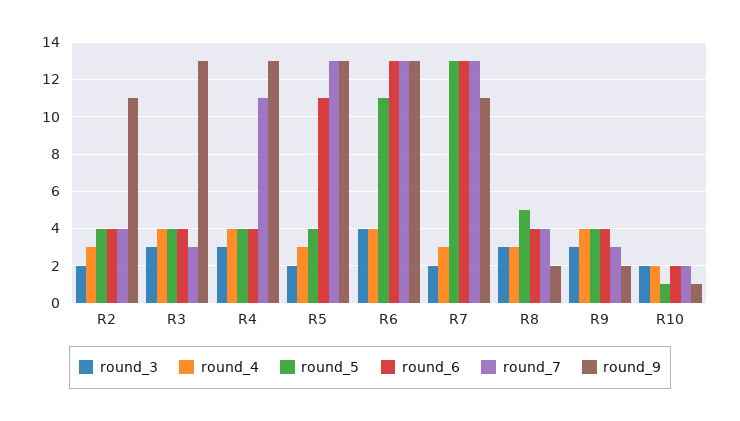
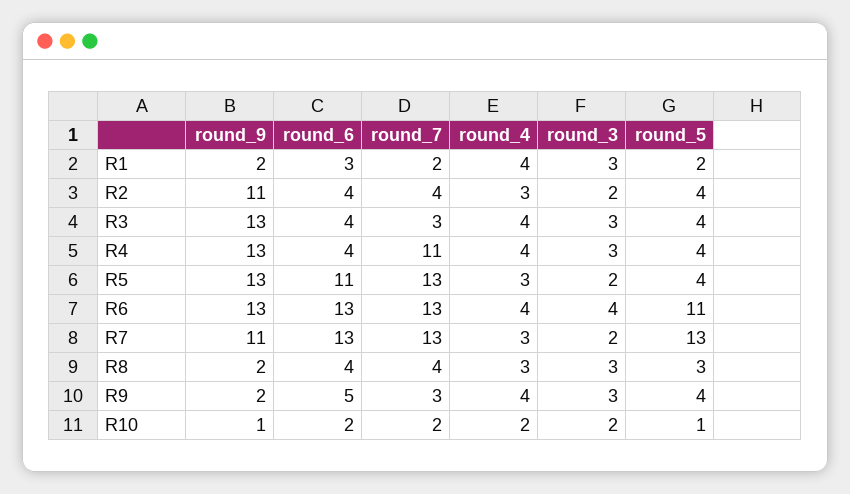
  {
    "round_3": {
      "R2": 2,
      "R3": 3,
      "R4": 3,
      "R5": 2,
      "R6": 4,
      "R7": 2,
      "R8": 3,
      "R9": 3,
-     "R10": 2
+     "R10": 2,
+     "R1": 3
    },
    "round_4": {
      "R2": 3,
      "R3": 4,
      "R4": 4,
      "R5": 3,
      "R6": 4,
      "R7": 3,
      "R8": 3,
      "R9": 4,
-     "R10": 2
+     "R10": 2,
+     "R1": 4
    },
    "round_5": {
      "R2": 4,
      "R3": 4,
      "R4": 4,
      "R5": 4,
      "R6": 11,
      "R7": 13,
-     "R8": 5,
+     "R8": 3,
      "R9": 4,
-     "R10": 1
+     "R10": 1,
+     "R1": 2
    },
    "round_6": {
      "R2": 4,
      "R3": 4,
      "R4": 4,
      "R5": 11,
      "R6": 13,
      "R7": 13,
      "R8": 4,
-     "R9": 4,
+     "R9": 5,
-     "R10": 2
+     "R10": 2,
+     "R1": 3
    },
    "round_7": {
      "R2": 4,
      "R3": 3,
      "R4": 11,
      "R5": 13,
      "R6": 13,
      "R7": 13,
      "R8": 4,
      "R9": 3,
-     "R10": 2
+     "R10": 2,
+     "R1": 2
    },
    "round_9": {
      "R2": 11,
      "R3": 13,
      "R4": 13,
      "R5": 13,
      "R6": 13,
      "R7": 11,
      "R8": 2,
      "R9": 2,
-     "R10": 1
+     "R10": 1,
+     "R1": 2
    }
  }

